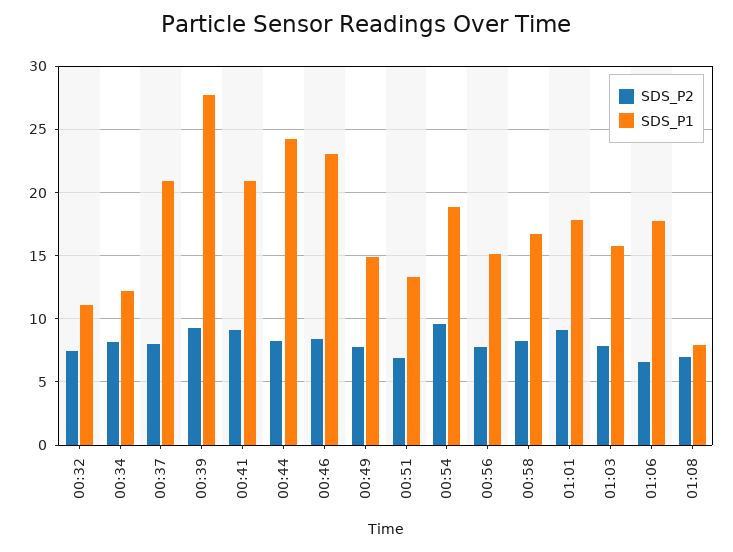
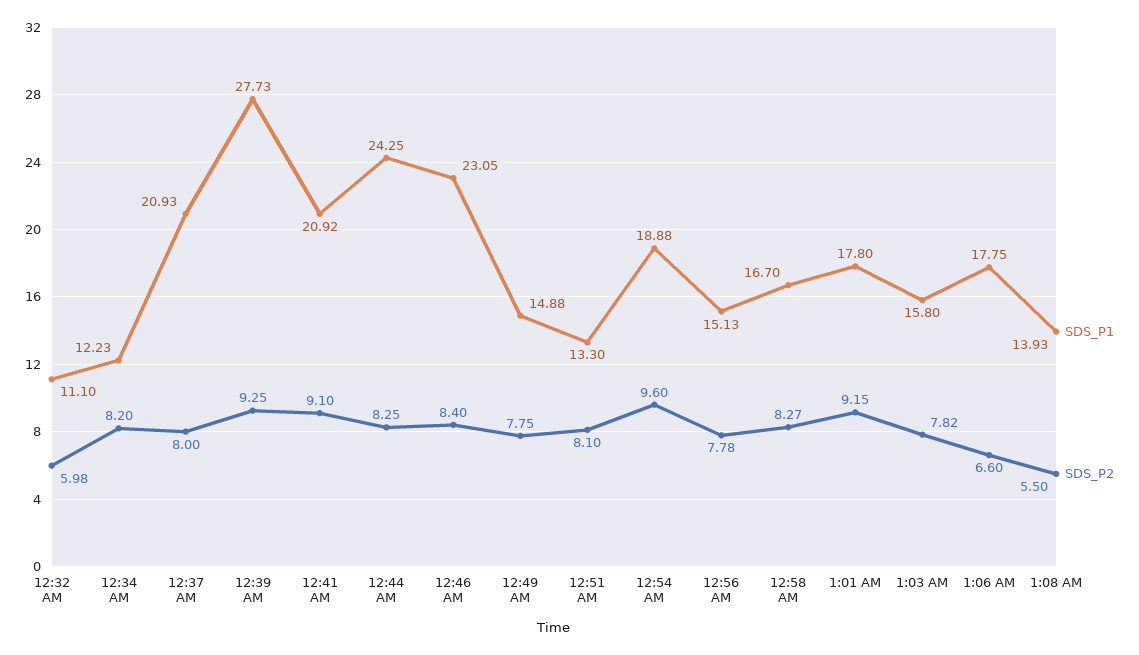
  {
    "SDS_P2": {
-     "00:32": 7.5,
+     "00:32": 5.98,
      "00:34": 8.2,
      "00:37": 8,
      "00:39": 9.25,
      "00:41": 9.1,
      "00:44": 8.25,
      "00:46": 8.4,
      "00:49": 7.75,
-     "00:51": 7,
+     "00:51": 8.1,
      "00:54": 9.6,
      "00:56": 7.78,
      "00:58": 8.27,
      "01:01": 9.15,
      "01:03": 7.82,
      "01:06": 6.6,
-     "01:08": 7
+     "01:08": 5.5
    },
    "SDS_P1": {
      "00:32": 11.1,
      "00:34": 12.23,
      "00:37": 20.93,
      "00:39": 27.73,
      "00:41": 20.92,
      "00:44": 24.25,
      "00:46": 23.05,
      "00:49": 14.88,
      "00:51": 13.3,
      "00:54": 18.88,
      "00:56": 15.13,
      "00:58": 16.7,
      "01:01": 17.8,
      "01:03": 15.8,
      "01:06": 17.75,
-     "01:08": 8
+     "01:08": 13.93
    }
  }

